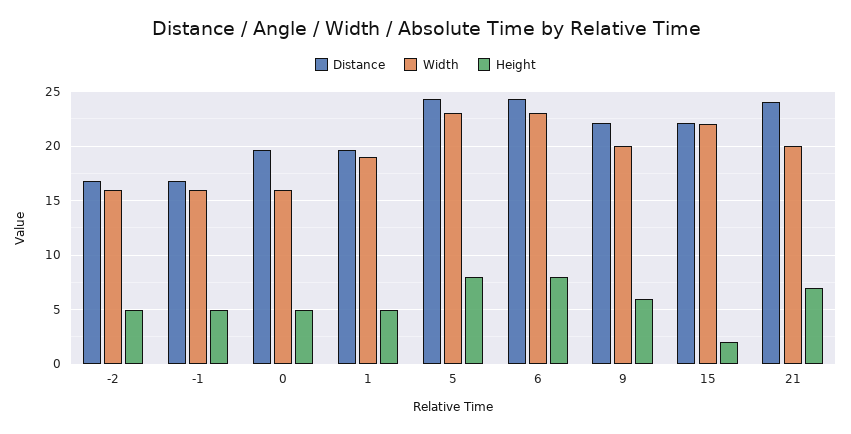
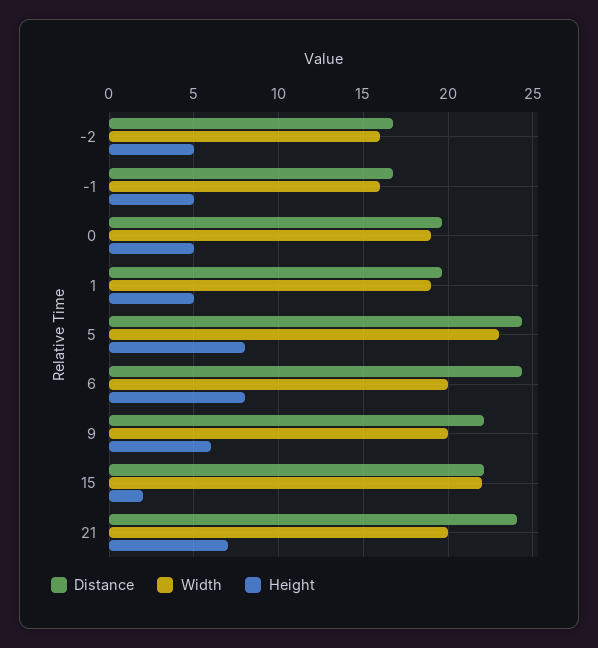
  {
    "Distance": {
      "-2": 17,
      "-1": 17,
      "0": 19.5,
      "1": 19.5,
      "5": 24.5,
      "6": 24.5,
      "9": 22,
      "15": 22,
      "21": 24
    },
    "Width": {
      "-2": 16,
      "-1": 16,
-     "0": 16,
+     "0": 19,
      "1": 19,
      "5": 23,
-     "6": 23,
+     "6": 20,
      "9": 20,
      "15": 22,
      "21": 20
    },
    "Height": {
      "-2": 5,
      "-1": 5,
      "0": 5,
      "1": 5,
      "5": 8,
      "6": 8,
      "9": 6,
      "15": 2,
      "21": 7
    }
  }

